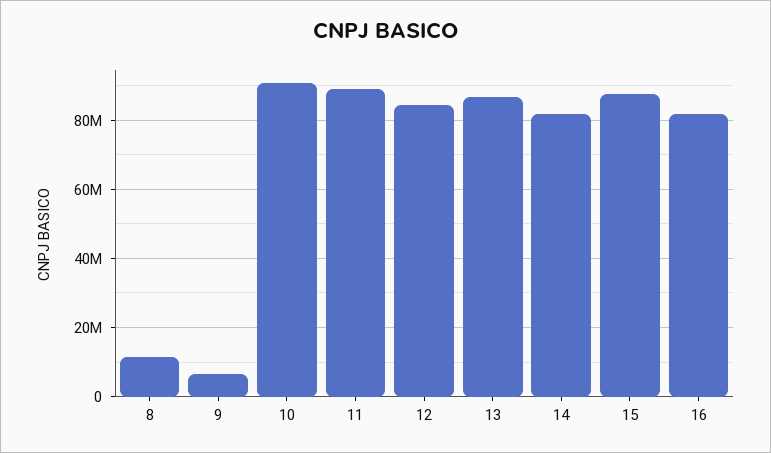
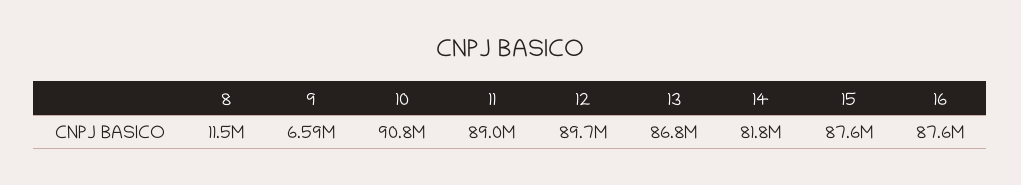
  {
    "8": 11500000,
    "9": 6590000,
    "10": 90800000,
    "11": 89000000,
-   "12": 84000000,
+   "12": 89700000,
    "13": 86800000,
    "14": 81800000,
    "15": 87600000,
-   "16": 82000000
+   "16": 87600000
  }

